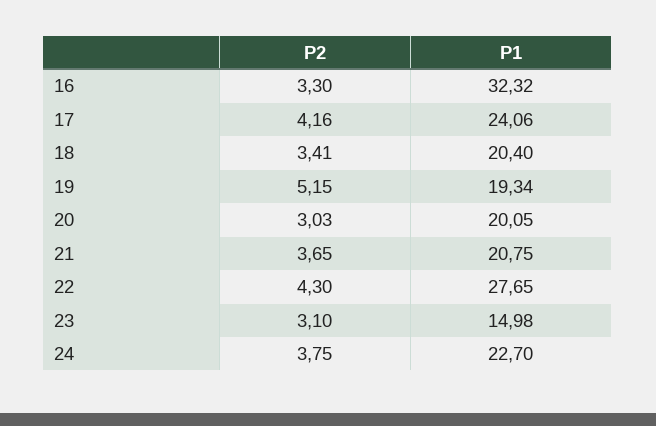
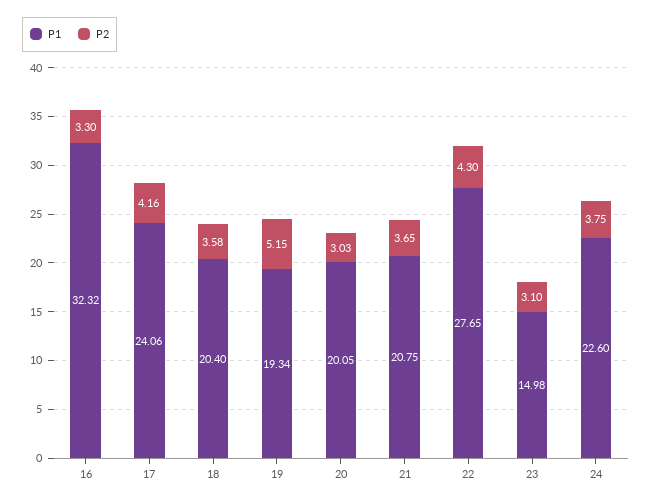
  {
    "P2": {
      "16": 3.3,
      "17": 4.16,
-     "18": 3.41,
+     "18": 3.58,
      "19": 5.15,
      "20": 3.03,
      "21": 3.65,
      "22": 4.3,
      "23": 3.1,
      "24": 3.75
    },
    "P1": {
      "16": 32.32,
      "17": 24.06,
      "18": 20.4,
      "19": 19.34,
      "20": 20.05,
      "21": 20.75,
      "22": 27.65,
      "23": 14.98,
-     "24": 22.7
+     "24": 22.6
    }
  }

